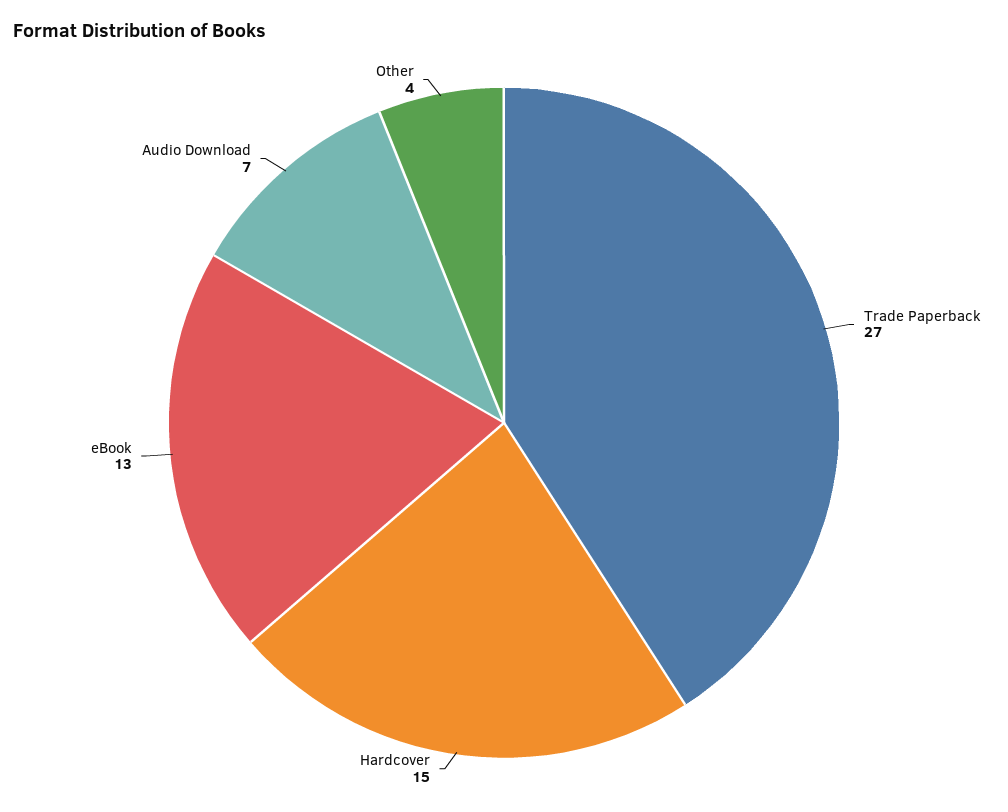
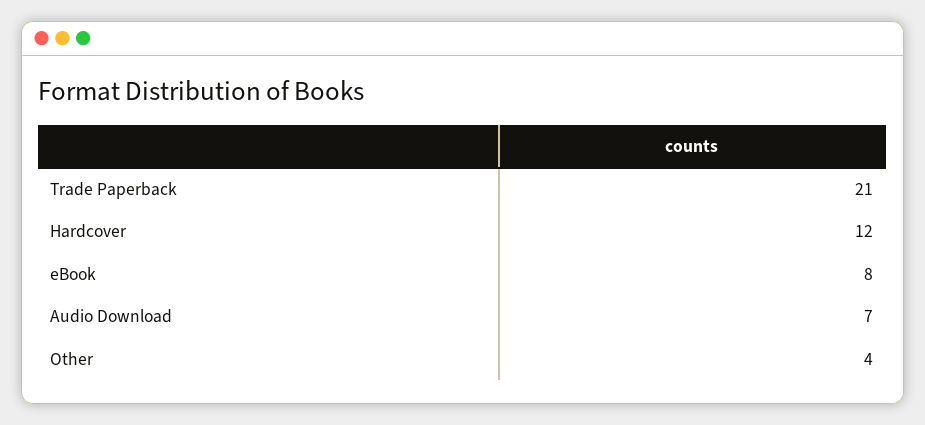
  {
-   "Trade Paperback": 27,
+   "Trade Paperback": 21,
-   "Hardcover": 15,
+   "Hardcover": 12,
-   "eBook": 13,
+   "eBook": 8,
    "Audio Download": 7,
    "Other": 4
  }

